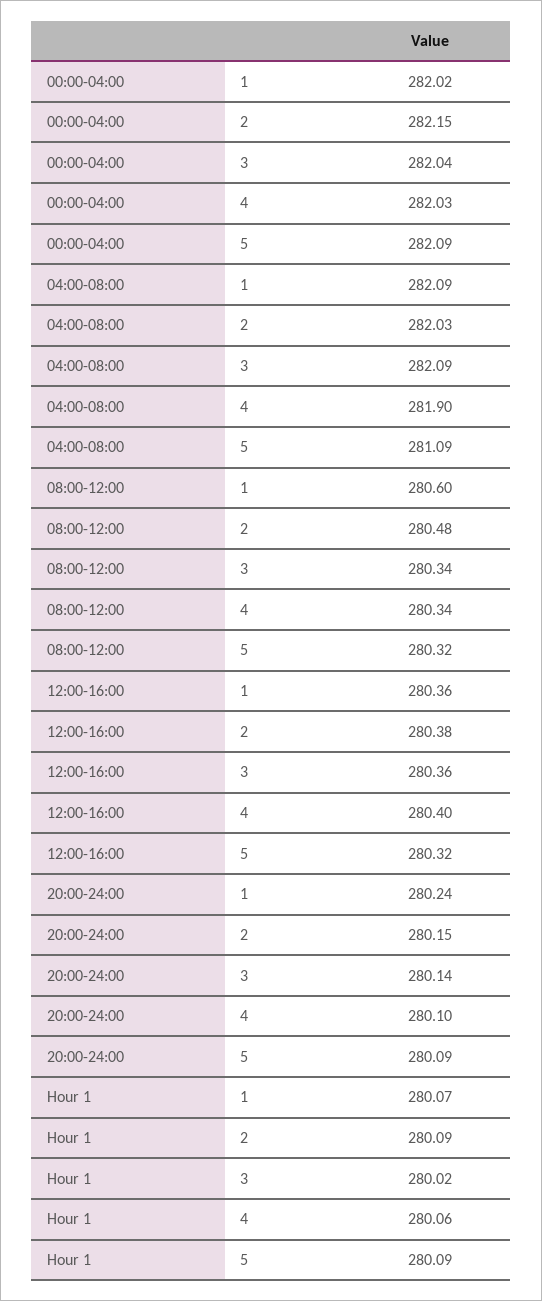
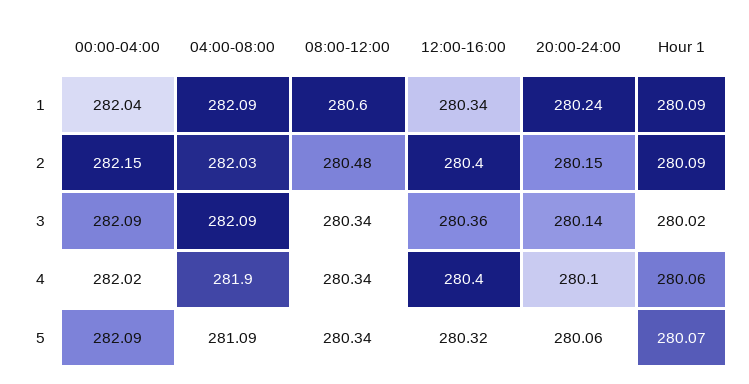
  {
    "00:00-04:00": {
-     "1": 282.02,
+     "1": 282.04,
      "2": 282.15,
-     "3": 282.04,
+     "3": 282.09,
-     "4": 282.03,
+     "4": 282.02,
      "5": 282.09
    },
    "04:00-08:00": {
      "1": 282.09,
      "2": 282.03,
      "3": 282.09,
      "4": 281.9,
      "5": 281.09
    },
    "08:00-12:00": {
      "1": 280.6,
      "2": 280.48,
      "3": 280.34,
      "4": 280.34,
-     "5": 280.32
+     "5": 280.34
    },
    "12:00-16:00": {
-     "1": 280.36,
+     "1": 280.34,
-     "2": 280.38,
+     "2": 280.4,
      "3": 280.36,
      "4": 280.4,
      "5": 280.32
    },
    "20:00-24:00": {
      "1": 280.24,
      "2": 280.15,
      "3": 280.14,
      "4": 280.1,
-     "5": 280.09
+     "5": 280.06
    },
    "Hour 1": {
-     "1": 280.07,
+     "1": 280.09,
      "2": 280.09,
      "3": 280.02,
      "4": 280.06,
-     "5": 280.09
+     "5": 280.07
    }
  }

